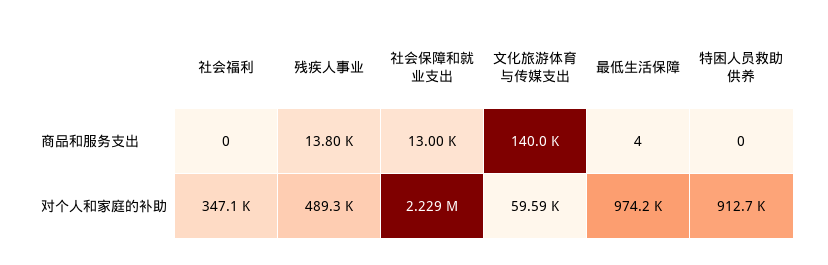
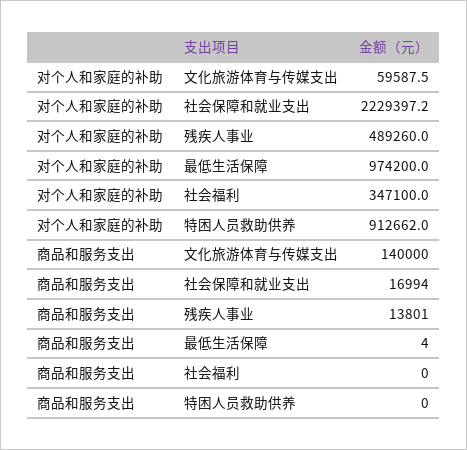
  {
    "社会福利": {
      "商品和服务支出": 0,
      "对个人和家庭的补助": 347100
    },
    "残疾人事业": {
      "商品和服务支出": 13801,
      "对个人和家庭的补助": 489260
    },
    "社会保障和就业支出": {
-     "商品和服务支出": 13000,
+     "商品和服务支出": 16994,
      "对个人和家庭的补助": 2229397.2
    },
    "文化旅游体育与传媒支出": {
      "商品和服务支出": 140000,
      "对个人和家庭的补助": 59587.5
    },
    "最低生活保障": {
      "商品和服务支出": 4,
      "对个人和家庭的补助": 974200
    },
    "特困人员救助供养": {
      "商品和服务支出": 0,
      "对个人和家庭的补助": 912662
    }
  }

